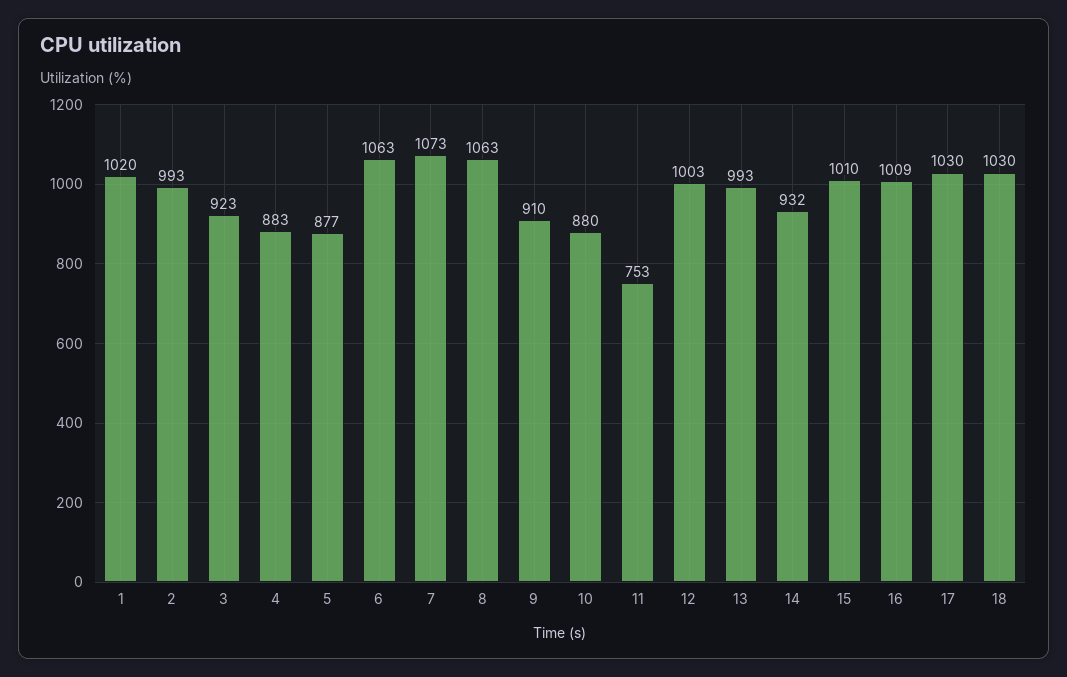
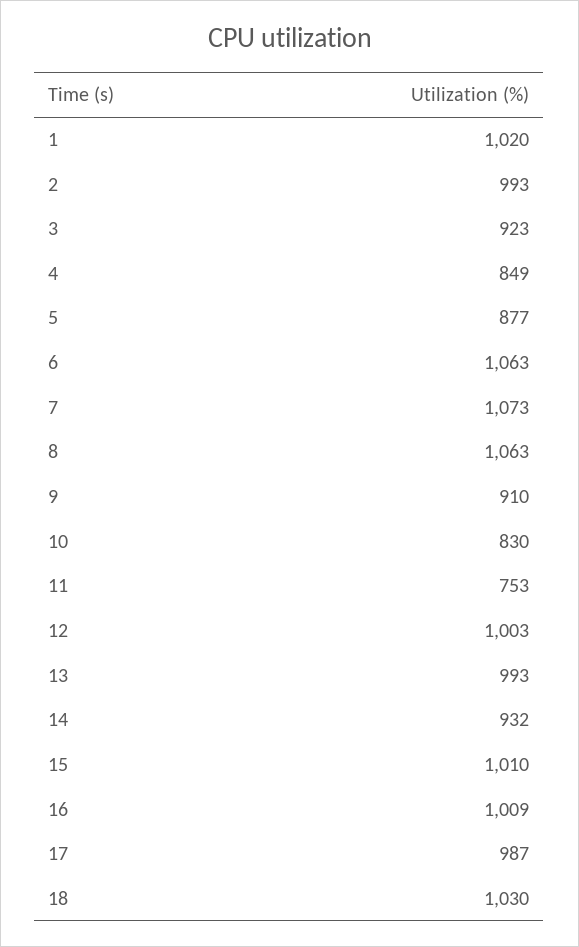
  {
    "1": 1020,
    "2": 993,
    "3": 923,
-   "4": 883,
+   "4": 849,
    "5": 877,
    "6": 1063,
    "7": 1073,
    "8": 1063,
    "9": 910,
-   "10": 880,
+   "10": 830,
    "11": 753,
    "12": 1003,
    "13": 993,
    "14": 932,
    "15": 1010,
    "16": 1009,
-   "17": 1030,
+   "17": 987,
    "18": 1030
  }

